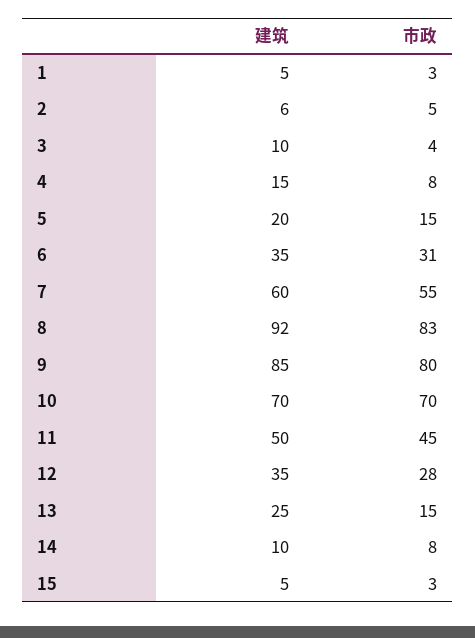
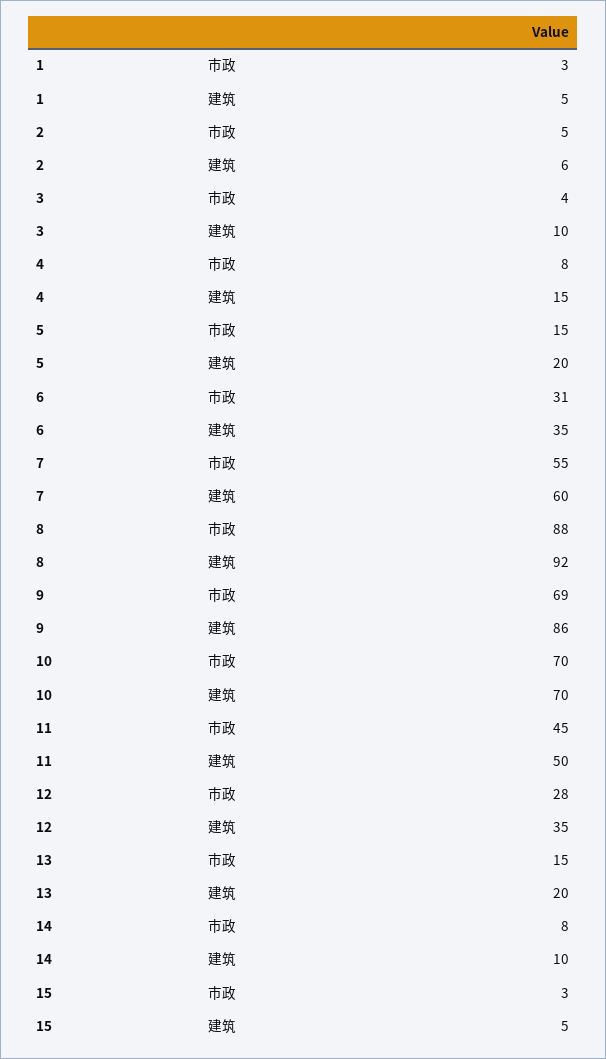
  {
    "建筑": {
      "1": 5,
      "2": 6,
      "3": 10,
      "4": 15,
      "5": 20,
      "6": 35,
      "7": 60,
      "8": 92,
-     "9": 85,
+     "9": 86,
      "10": 70,
      "11": 50,
      "12": 35,
-     "13": 25,
+     "13": 20,
      "14": 10,
      "15": 5
    },
    "市政": {
      "1": 3,
      "2": 5,
      "3": 4,
      "4": 8,
      "5": 15,
      "6": 31,
      "7": 55,
-     "8": 83,
+     "8": 88,
-     "9": 80,
+     "9": 69,
      "10": 70,
      "11": 45,
      "12": 28,
      "13": 15,
      "14": 8,
      "15": 3
    }
  }

